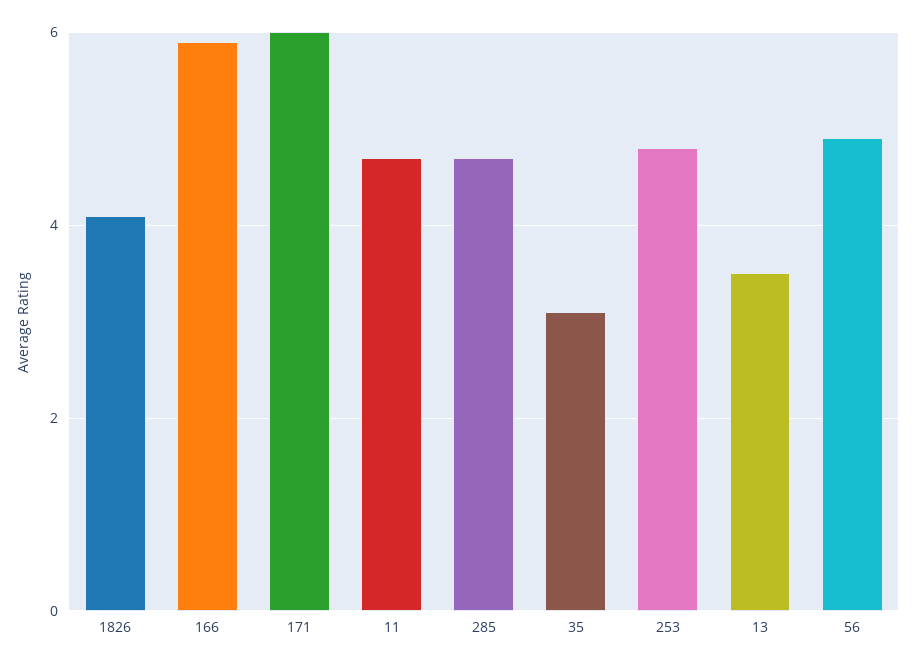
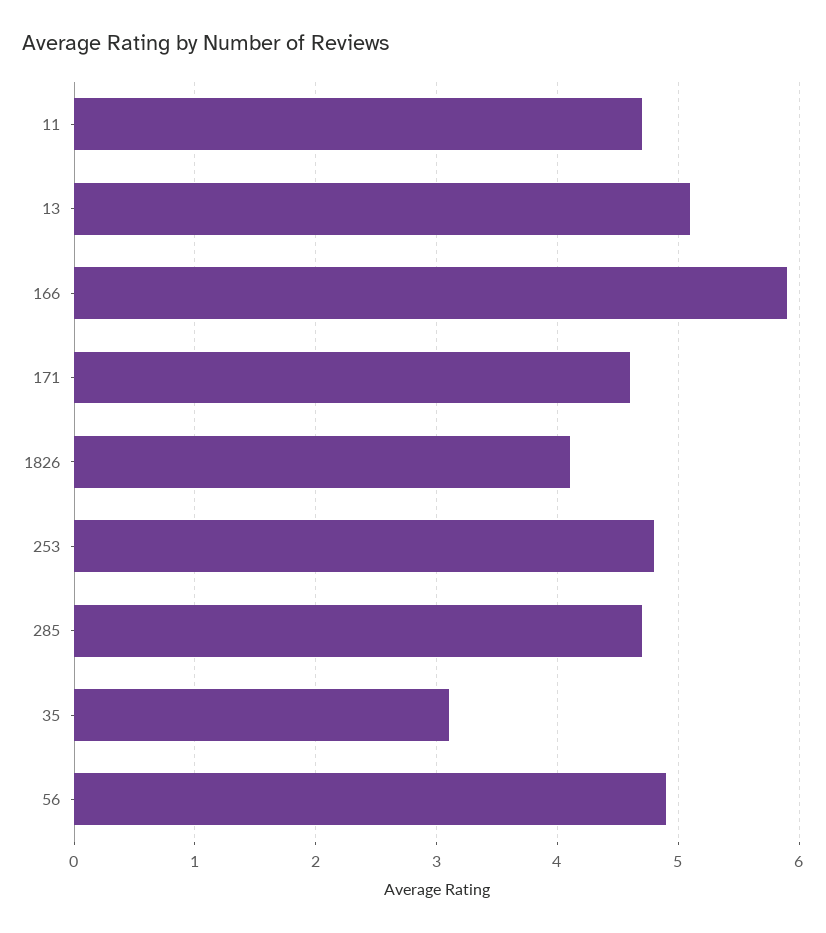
  {
    "1826": 4.1,
    "166": 5.9,
-   "171": 6,
+   "171": 4.6,
    "11": 4.7,
    "285": 4.7,
    "35": 3.1,
    "253": 4.8,
-   "13": 3.5,
+   "13": 5.1,
    "56": 4.9
  }

